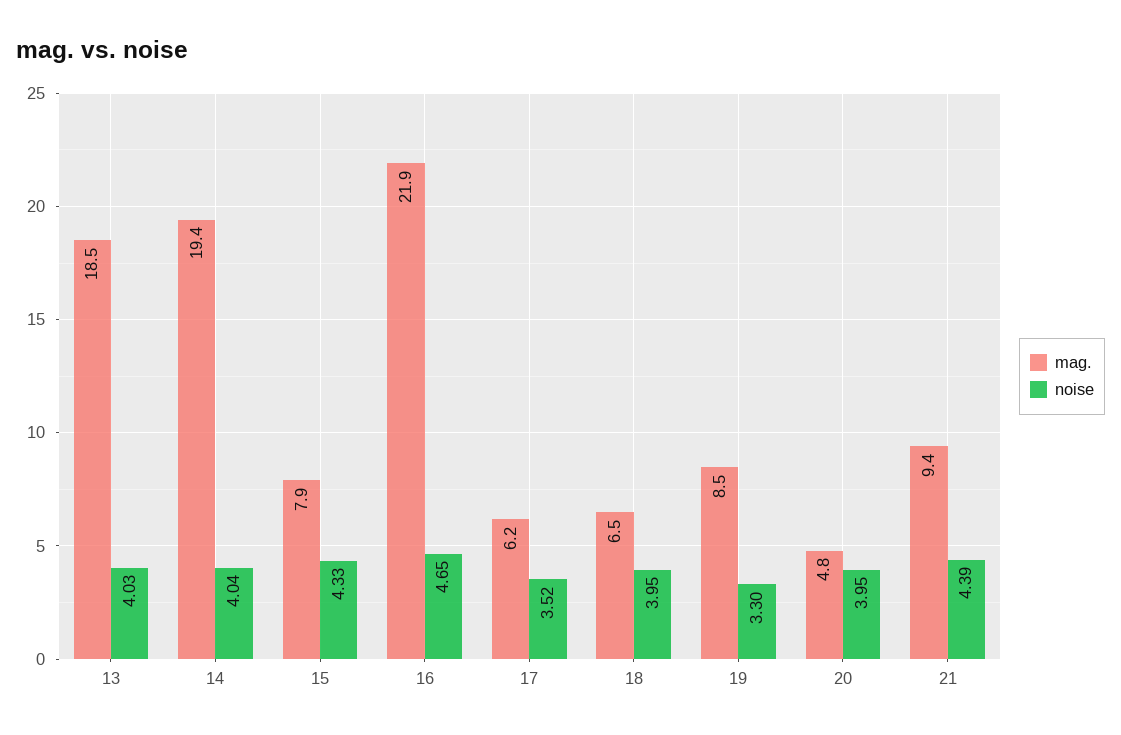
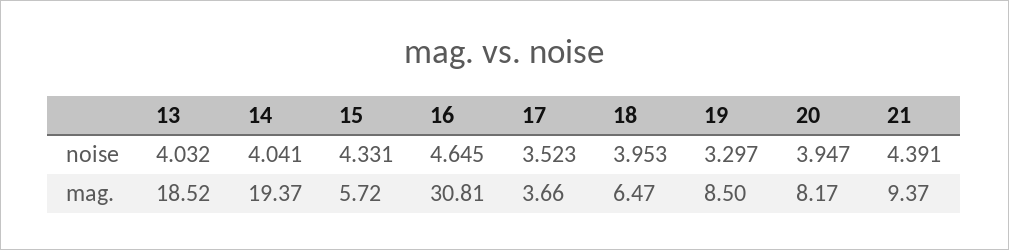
  {
    "mag.": {
      "13": 18.52,
      "14": 19.37,
-     "15": 7.9,
+     "15": 5.72,
-     "16": 21.9,
+     "16": 30.81,
-     "17": 6.2,
+     "17": 3.66,
      "18": 6.47,
      "19": 8.5,
-     "20": 4.8,
+     "20": 8.17,
      "21": 9.37
    },
    "noise": {
      "13": 4.032,
      "14": 4.041,
      "15": 4.331,
      "16": 4.645,
      "17": 3.523,
      "18": 3.953,
      "19": 3.297,
      "20": 3.947,
      "21": 4.391
    }
  }

